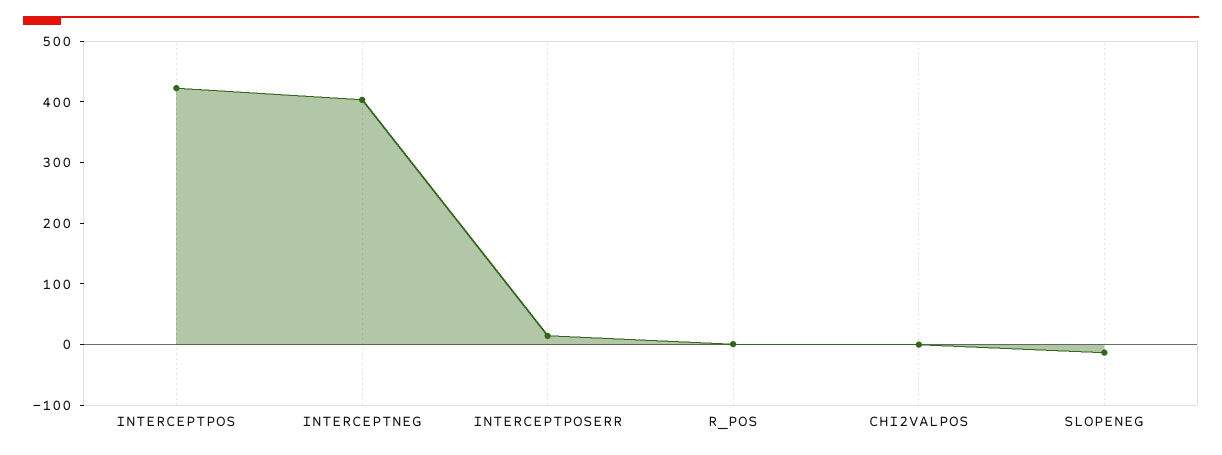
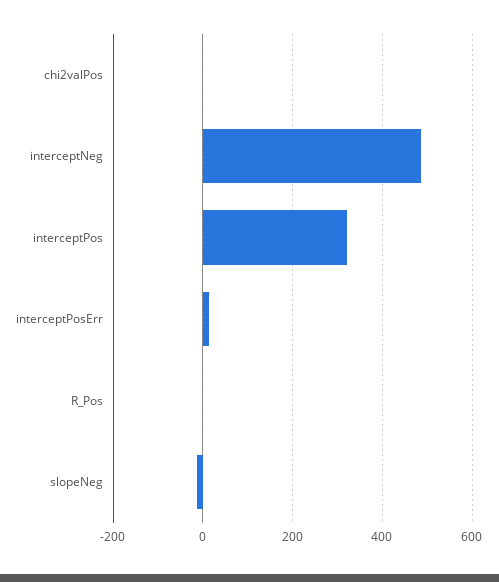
  {
-   "INTERCEPTPOS": 420,
+   "INTERCEPTPOS": 320,
-   "INTERCEPTNEG": 400,
+   "INTERCEPTNEG": 480,
    "INTERCEPTPOSERR": 20,
    "R_POS": 0,
    "CHI2VALPOS": 0,
    "SLOPENEG": -20
  }

